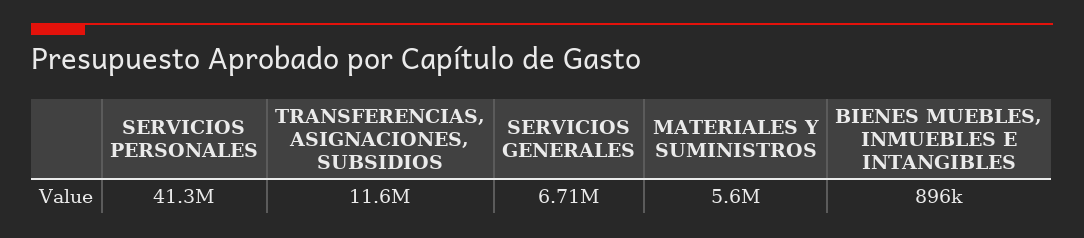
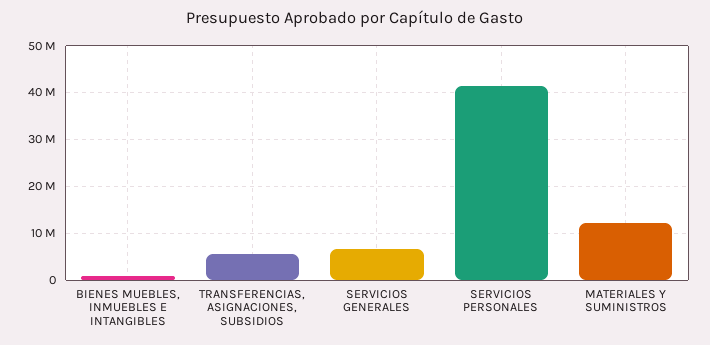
  {
    "SERVICIOS PERSONALES": 41300000,
-   "TRANSFERENCIAS, ASIGNACIONES, SUBSIDIOS": 11600000,
+   "TRANSFERENCIAS, ASIGNACIONES, SUBSIDIOS": 6000000,
    "SERVICIOS GENERALES": 6710000,
-   "MATERIALES Y SUMINISTROS": 5600000,
+   "MATERIALES Y SUMINISTROS": 12000000,
    "BIENES MUEBLES, INMUEBLES E INTANGIBLES": 896000
  }

